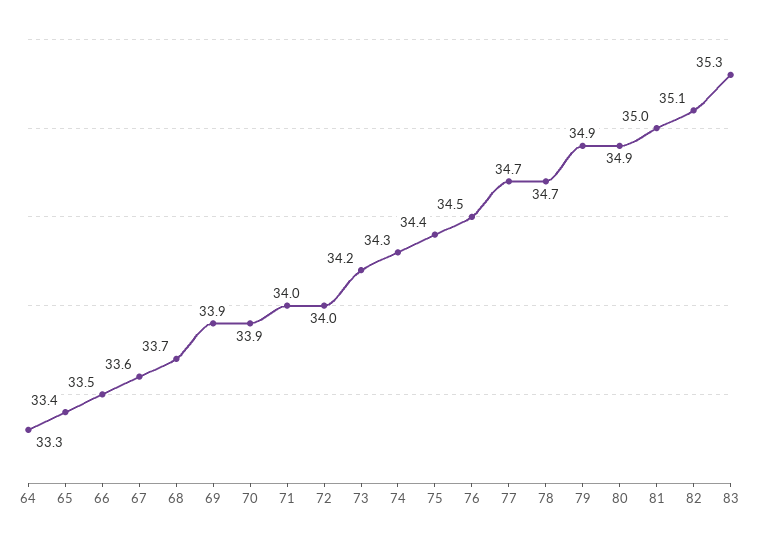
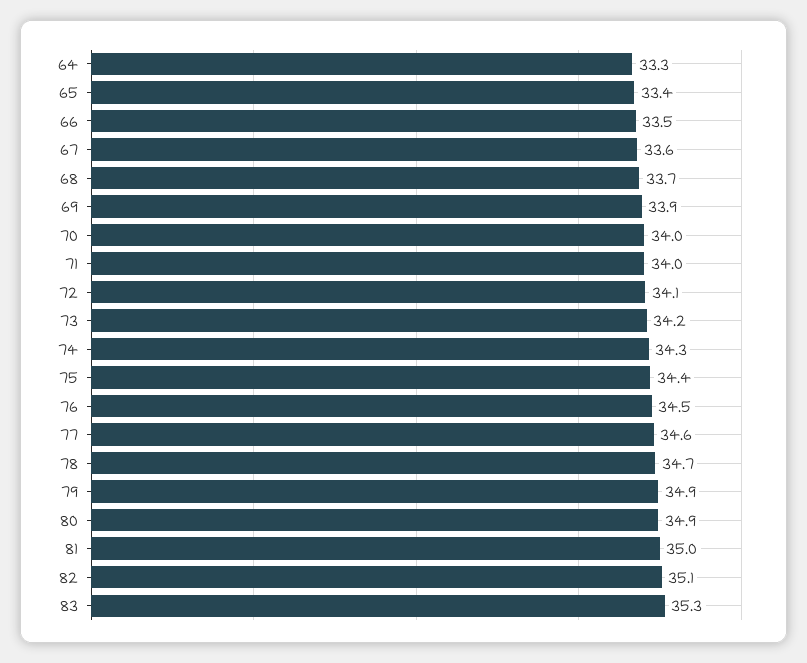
  {
    "64": 33.3,
    "65": 33.4,
    "66": 33.5,
    "67": 33.6,
    "68": 33.7,
    "69": 33.9,
-   "70": 33.9,
+   "70": 34,
    "71": 34,
-   "72": 34,
+   "72": 34.1,
    "73": 34.2,
    "74": 34.3,
    "75": 34.4,
    "76": 34.5,
-   "77": 34.7,
+   "77": 34.6,
    "78": 34.7,
    "79": 34.9,
    "80": 34.9,
    "81": 35,
    "82": 35.1,
    "83": 35.3
  }

